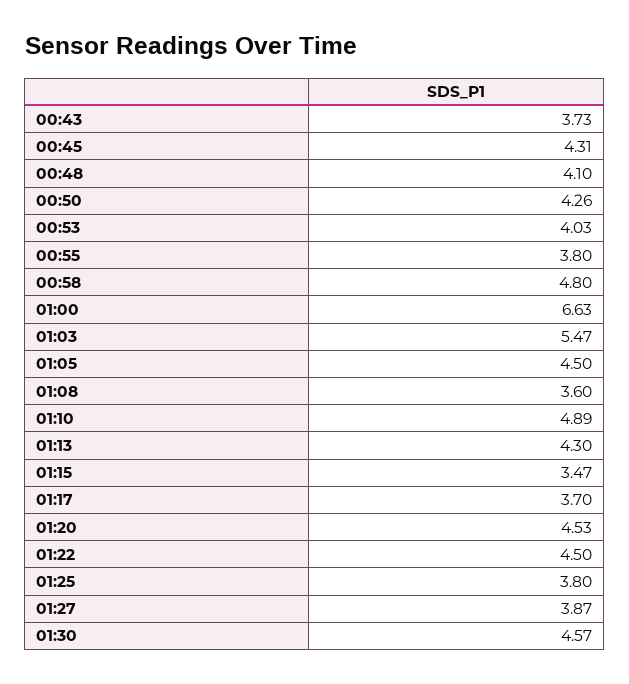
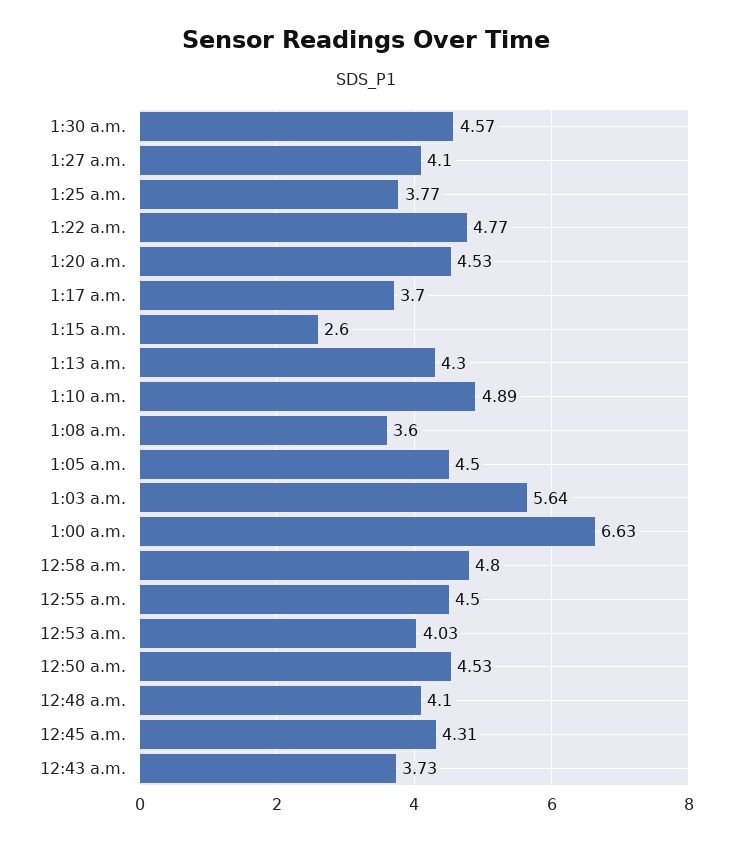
  {
    "00:43": 3.73,
    "00:45": 4.31,
    "00:48": 4.1,
-   "00:50": 4.26,
+   "00:50": 4.53,
    "00:53": 4.03,
-   "00:55": 3.8,
+   "00:55": 4.5,
    "00:58": 4.8,
    "01:00": 6.63,
-   "01:03": 5.47,
+   "01:03": 5.64,
    "01:05": 4.5,
    "01:08": 3.6,
    "01:10": 4.89,
    "01:13": 4.3,
-   "01:15": 3.47,
+   "01:15": 2.6,
    "01:17": 3.7,
    "01:20": 4.53,
-   "01:22": 4.5,
+   "01:22": 4.77,
-   "01:25": 3.8,
+   "01:25": 3.77,
-   "01:27": 3.87,
+   "01:27": 4.1,
    "01:30": 4.57
  }

